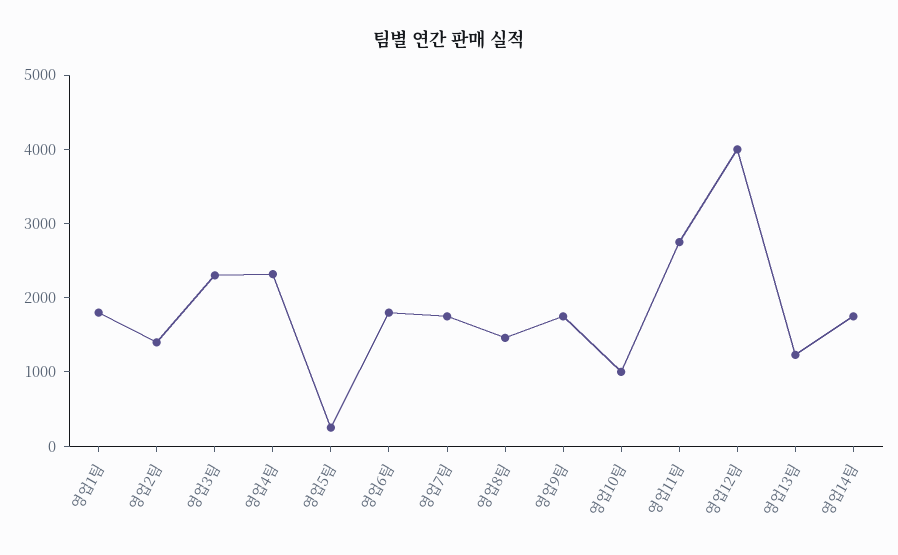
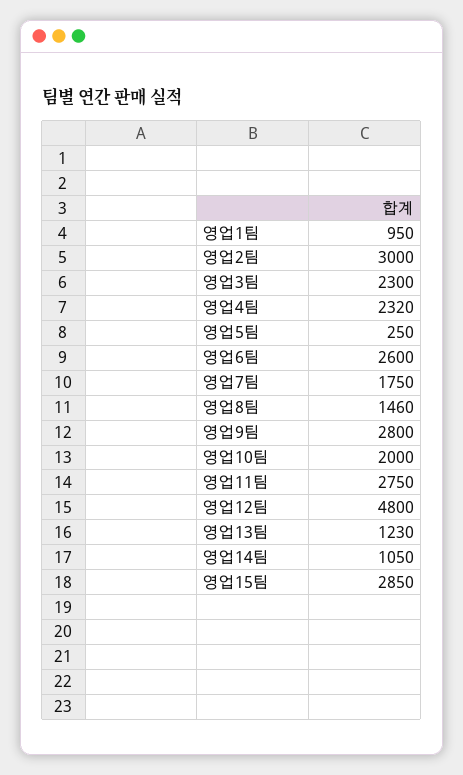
  {
-   "영업1팀": 1800,
+   "영업1팀": 950,
-   "영업2팀": 1400,
+   "영업2팀": 3000,
    "영업3팀": 2300,
    "영업4팀": 2320,
    "영업5팀": 250,
-   "영업6팀": 1800,
+   "영업6팀": 2600,
    "영업7팀": 1750,
    "영업8팀": 1460,
-   "영업9팀": 1800,
+   "영업9팀": 2800,
-   "영업10팀": 1000,
+   "영업10팀": 2000,
    "영업11팀": 2750,
-   "영업12팀": 4000,
+   "영업12팀": 4800,
    "영업13팀": 1230,
-   "영업14팀": 1800
+   "영업14팀": 1050,
+   "영업15팀": 2850
  }

